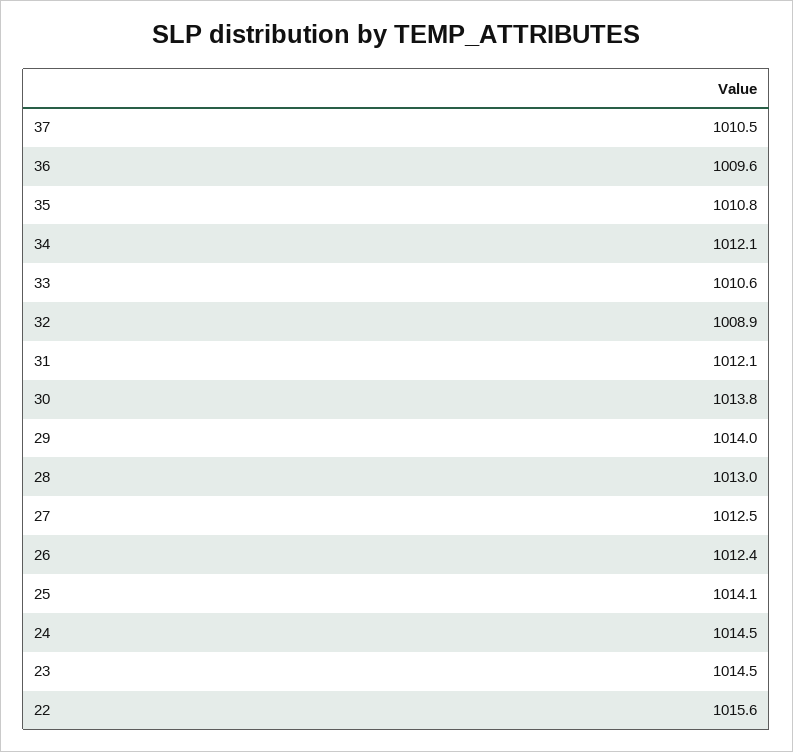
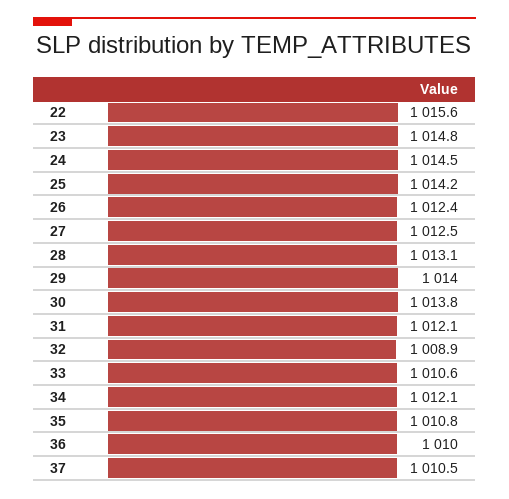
  {
    "37": 1010.5,
-   "36": 1009.6,
+   "36": 1010,
    "35": 1010.8,
    "34": 1012.1,
    "33": 1010.6,
    "32": 1008.9,
    "31": 1012.1,
    "30": 1013.8,
    "29": 1014,
-   "28": 1013,
+   "28": 1013.1,
    "27": 1012.5,
    "26": 1012.4,
-   "25": 1014.1,
+   "25": 1014.2,
    "24": 1014.5,
-   "23": 1014.5,
+   "23": 1014.8,
    "22": 1015.6
  }

